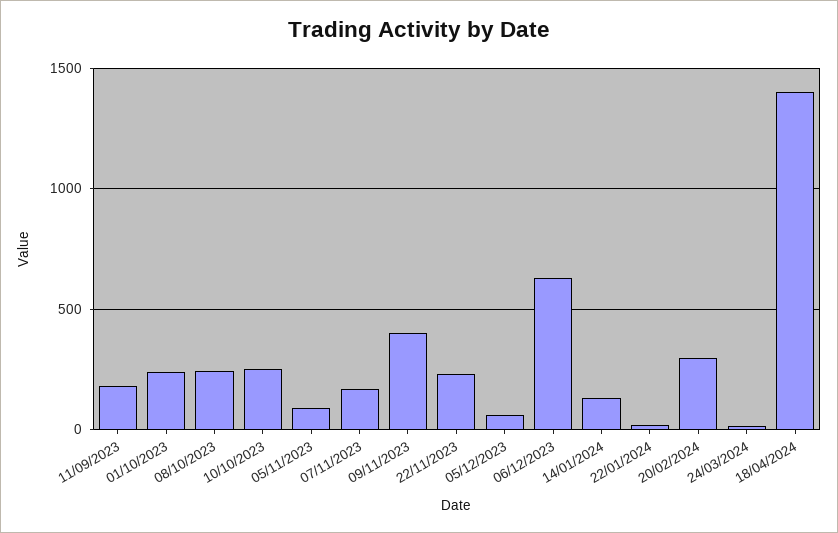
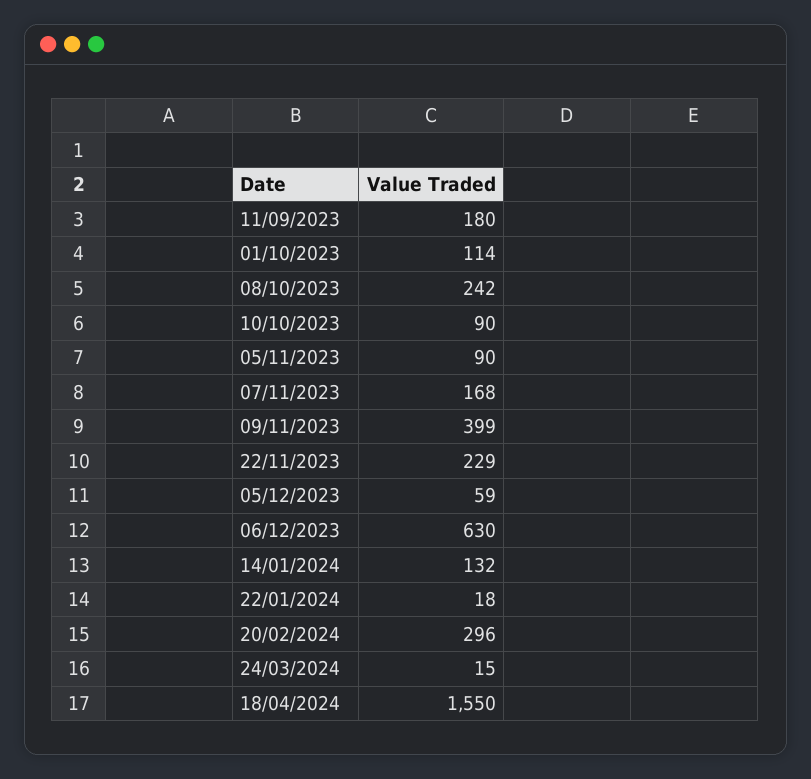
  {
    "11/09/2023": 180,
-   "01/10/2023": 250,
+   "01/10/2023": 114,
    "08/10/2023": 242,
-   "10/10/2023": 250,
+   "10/10/2023": 90,
    "05/11/2023": 90,
    "07/11/2023": 168,
    "09/11/2023": 399,
    "22/11/2023": 229,
    "05/12/2023": 59,
    "06/12/2023": 630,
    "14/01/2024": 132,
    "22/01/2024": 18,
    "20/02/2024": 296,
    "24/03/2024": 15,
-   "18/04/2024": 1400
+   "18/04/2024": 1550
  }

